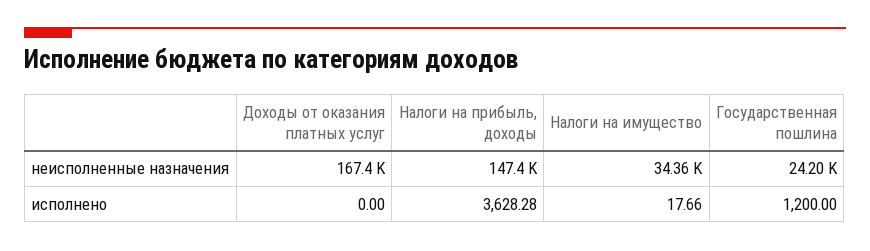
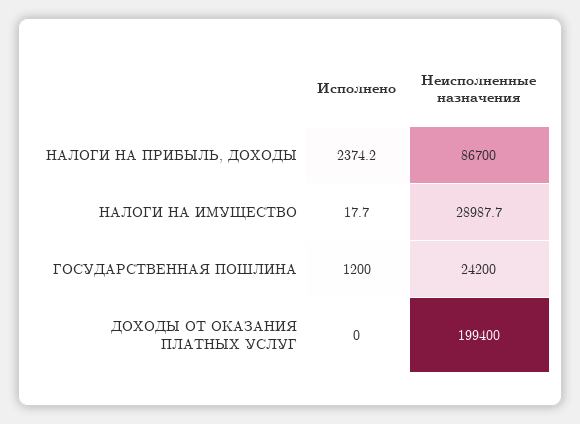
  {
    "Доходы от оказания платных услуг": {
-     "неисполненные назначения": 167400,
+     "неисполненные назначения": 199400,
      "исполнено": 0
    },
    "Налоги на прибыль, доходы": {
-     "неисполненные назначения": 147400,
+     "неисполненные назначения": 86700,
-     "исполнено": 3628.28
+     "исполнено": 2374.2
    },
    "Налоги на имущество": {
-     "неисполненные назначения": 34360,
+     "неисполненные назначения": 28987.7,
      "исполнено": 17.66
    },
    "Государственная пошлина": {
      "неисполненные назначения": 24200,
      "исполнено": 1200
    }
  }

